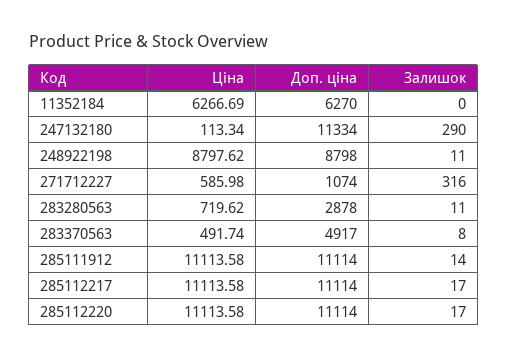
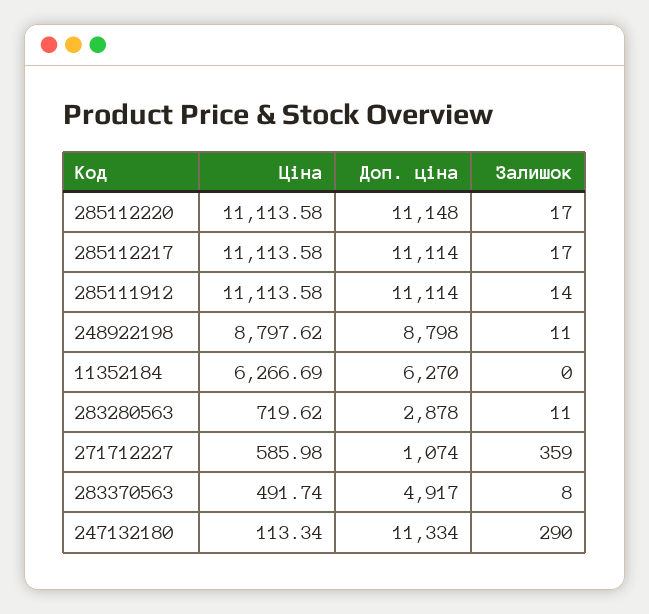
  {
    "Ціна": {
      "11352184": 6266.69,
      "247132180": 113.34,
      "248922198": 8797.62,
      "271712227": 585.98,
      "283280563": 719.62,
      "283370563": 491.74,
      "285111912": 11113.58,
      "285112217": 11113.58,
      "285112220": 11113.58
    },
    "Доп. ціна": {
      "11352184": 6270,
      "247132180": 11334,
      "248922198": 8798,
      "271712227": 1074,
      "283280563": 2878,
      "283370563": 4917,
      "285111912": 11114,
      "285112217": 11114,
-     "285112220": 11114
+     "285112220": 11148
    },
    "Залишок": {
      "11352184": 0,
      "247132180": 290,
      "248922198": 11,
-     "271712227": 316,
+     "271712227": 359,
      "283280563": 11,
      "283370563": 8,
      "285111912": 14,
      "285112217": 17,
      "285112220": 17
    }
  }

